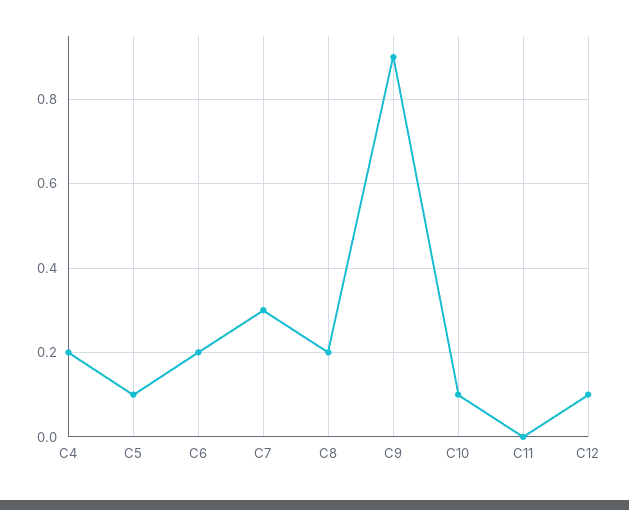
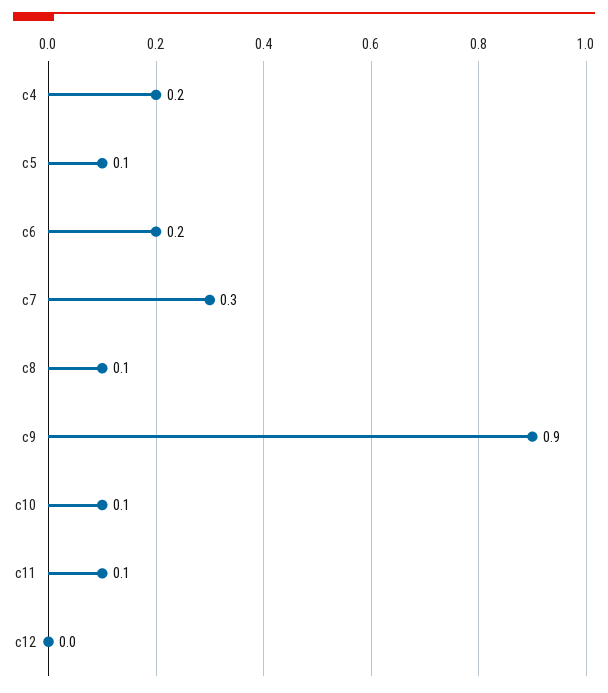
  {
    "C4": 0.2,
    "C5": 0.1,
    "C6": 0.2,
    "C7": 0.3,
-   "C8": 0.2,
+   "C8": 0.1,
    "C9": 0.9,
    "C10": 0.1,
-   "C11": 0,
+   "C11": 0.1,
-   "C12": 0.1
+   "C12": 0
  }

